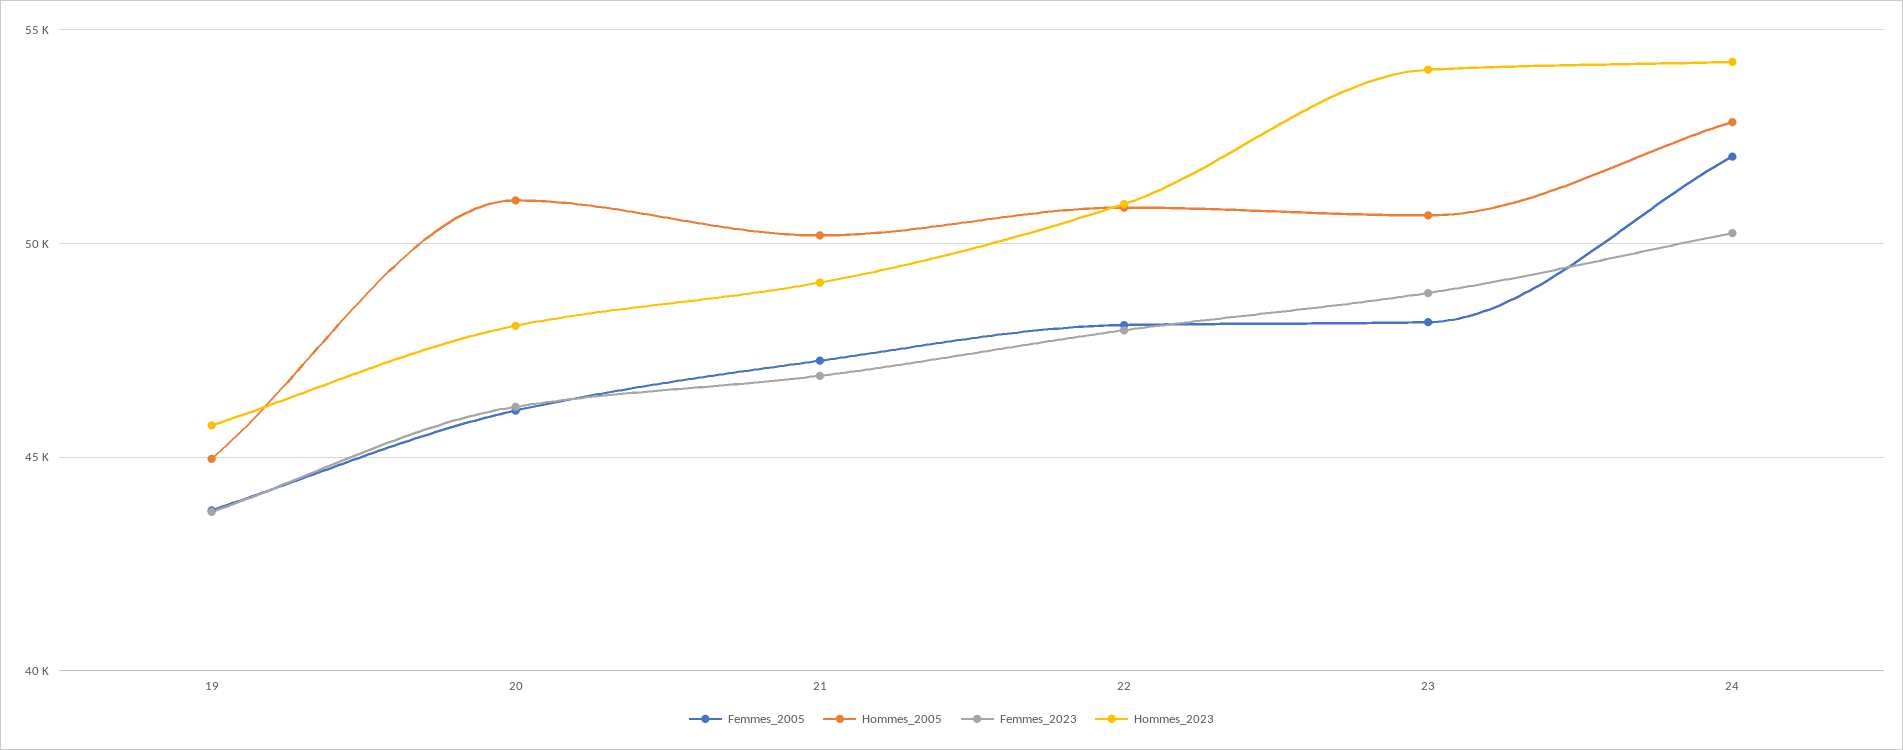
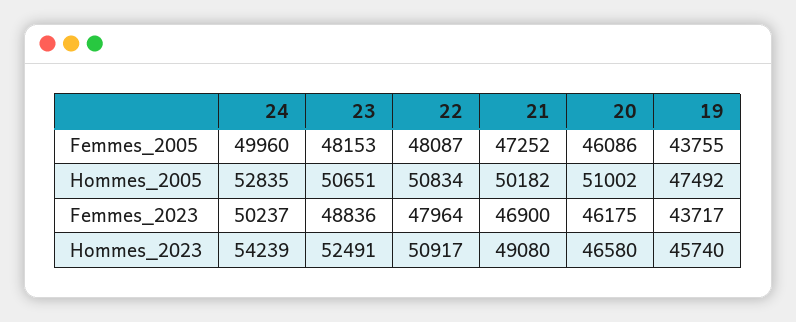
  {
    "Femmes_2005": {
      "19": 43755,
      "20": 46086,
      "21": 47252,
      "22": 48087,
      "23": 48153,
-     "24": 52000
+     "24": 49960
    },
    "Hommes_2005": {
-     "19": 45000,
+     "19": 47492,
      "20": 51002,
      "21": 50182,
      "22": 50834,
      "23": 50651,
      "24": 52835
    },
    "Femmes_2023": {
      "19": 43717,
      "20": 46175,
      "21": 46900,
      "22": 47964,
      "23": 48836,
      "24": 50237
    },
    "Hommes_2023": {
      "19": 45740,
-     "20": 48000,
+     "20": 46580,
      "21": 49080,
      "22": 50917,
-     "23": 54000,
+     "23": 52491,
      "24": 54239
    }
  }

